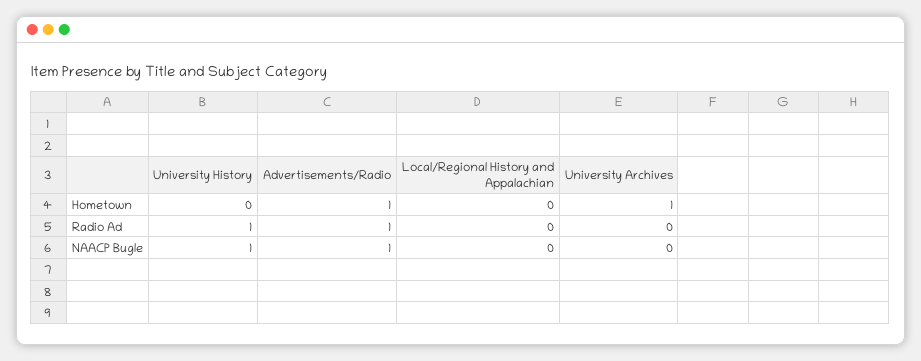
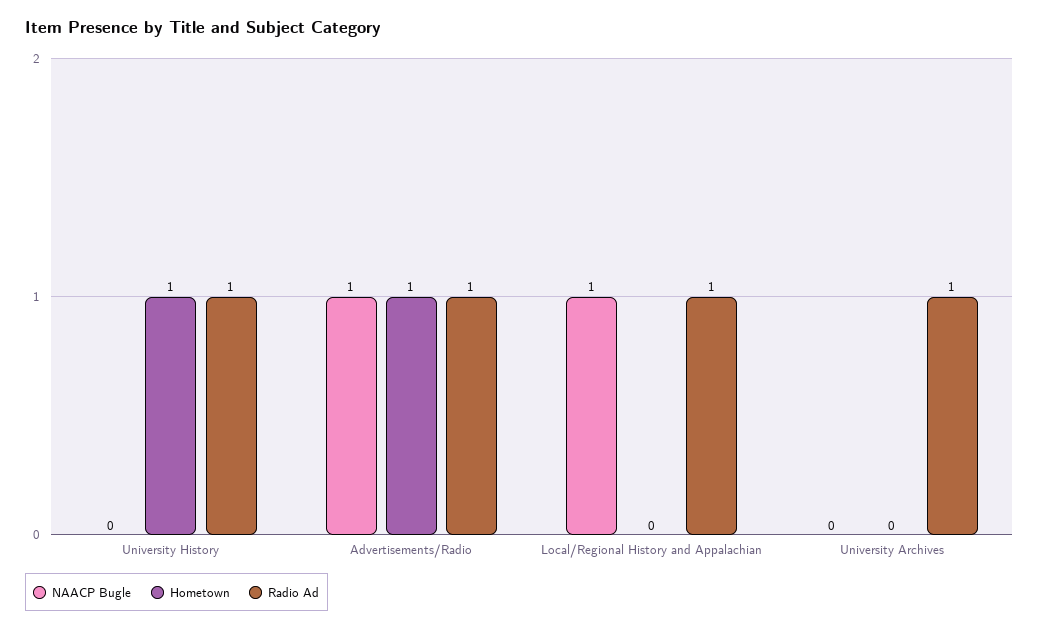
  {
    "Hometown": {
-     "University History": 0,
+     "University History": 1,
      "Advertisements/Radio": 1,
      "Local/Regional History and Appalachian": 0,
-     "University Archives": 1
+     "University Archives": 0
    },
    "Radio Ad": {
      "University History": 1,
      "Advertisements/Radio": 1,
-     "Local/Regional History and Appalachian": 0,
+     "Local/Regional History and Appalachian": 1,
-     "University Archives": 0
+     "University Archives": 1
    },
    "NAACP Bugle": {
-     "University History": 1,
+     "University History": 0,
      "Advertisements/Radio": 1,
-     "Local/Regional History and Appalachian": 0,
+     "Local/Regional History and Appalachian": 1,
      "University Archives": 0
    }
  }

